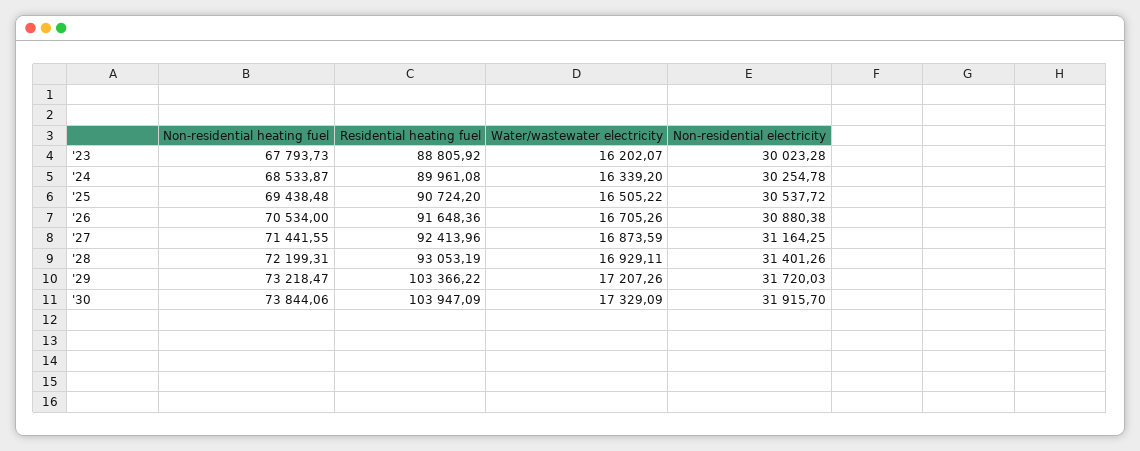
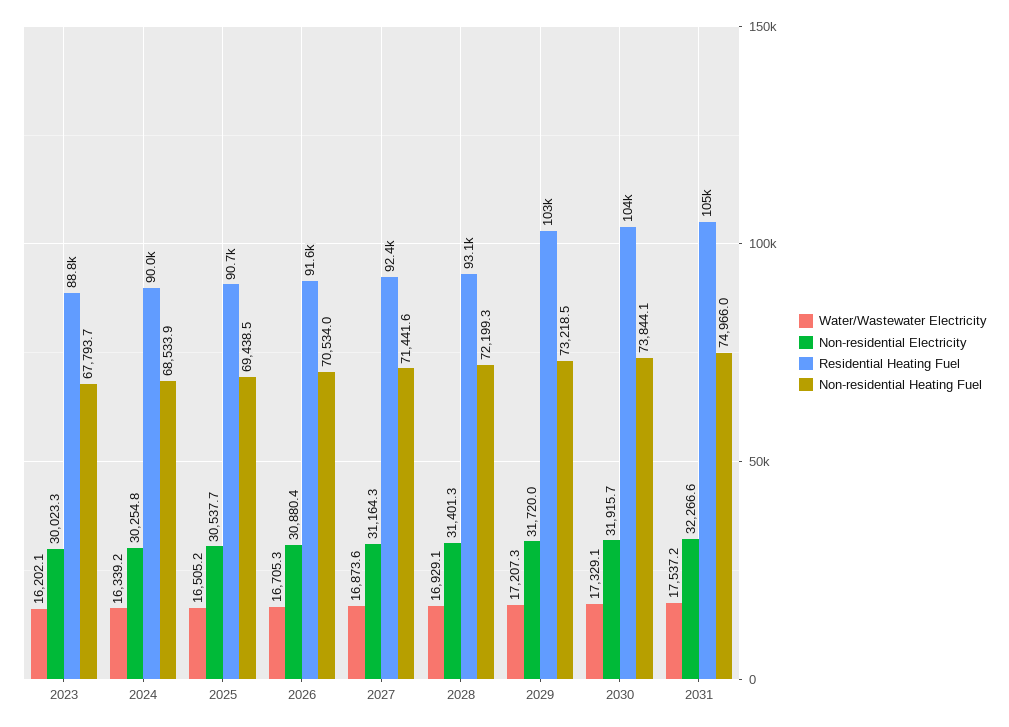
  {
    "Non-residential heating fuel": {
      "'23": 67793.73,
      "'24": 68533.87,
      "'25": 69438.48,
      "'26": 70534,
      "'27": 71441.55,
      "'28": 72199.31,
      "'29": 73218.47,
-     "'30": 73844.06
+     "'30": 73844.06,
+     "2031": 74966
    },
    "Residential heating fuel": {
      "'23": 88805.92,
      "'24": 89961.08,
      "'25": 90724.2,
      "'26": 91648.36,
      "'27": 92413.96,
      "'28": 93053.19,
      "'29": 103366.22,
-     "'30": 103947.09
+     "'30": 103947.09,
+     "2031": 105000
    },
    "Water/wastewater electricity": {
      "'23": 16202.07,
      "'24": 16339.2,
      "'25": 16505.22,
      "'26": 16705.26,
      "'27": 16873.59,
      "'28": 16929.11,
      "'29": 17207.26,
-     "'30": 17329.09
+     "'30": 17329.09,
+     "2031": 17537.2
    },
    "Non-residential electricity": {
      "'23": 30023.28,
      "'24": 30254.78,
      "'25": 30537.72,
      "'26": 30880.38,
      "'27": 31164.25,
      "'28": 31401.26,
      "'29": 31720.03,
-     "'30": 31915.7
+     "'30": 31915.7,
+     "2031": 32266.6
    }
  }

